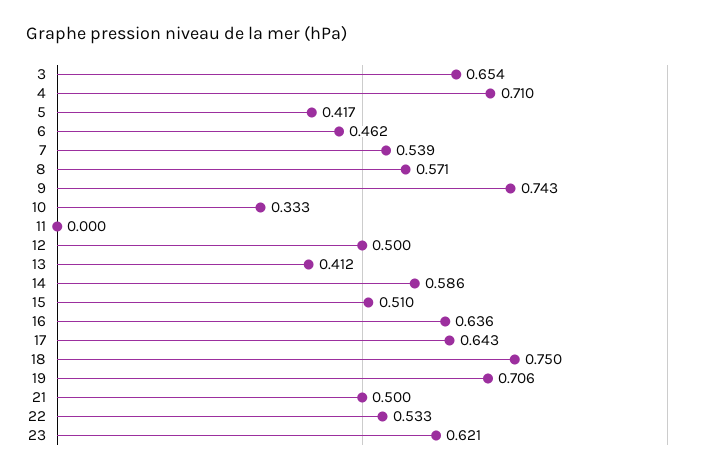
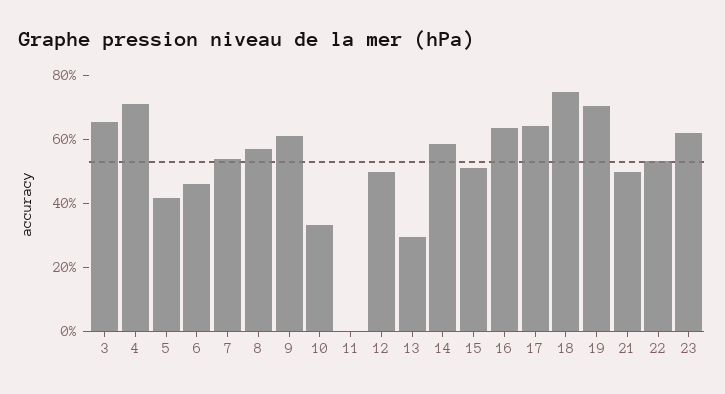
  {
    "3": 0.654,
    "4": 0.71,
    "5": 0.417,
    "6": 0.462,
    "7": 0.539,
    "8": 0.571,
-   "9": 0.743,
+   "9": 0.6,
    "10": 0.333,
    "11": 0,
    "12": 0.5,
-   "13": 0.412,
+   "13": 0.3,
    "14": 0.586,
    "15": 0.51,
    "16": 0.636,
    "17": 0.643,
    "18": 0.75,
    "19": 0.706,
    "21": 0.5,
    "22": 0.533,
    "23": 0.621
  }

